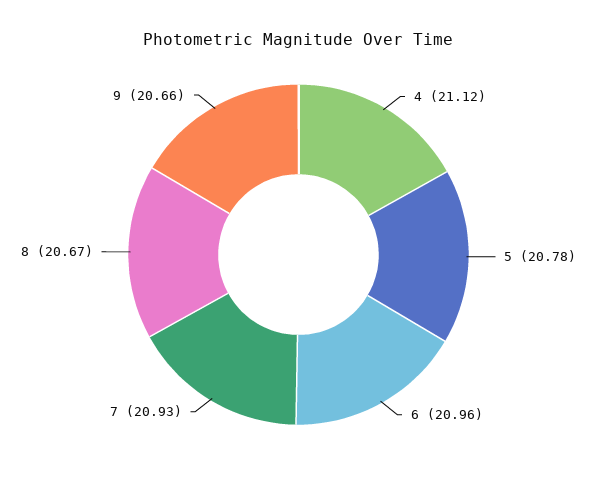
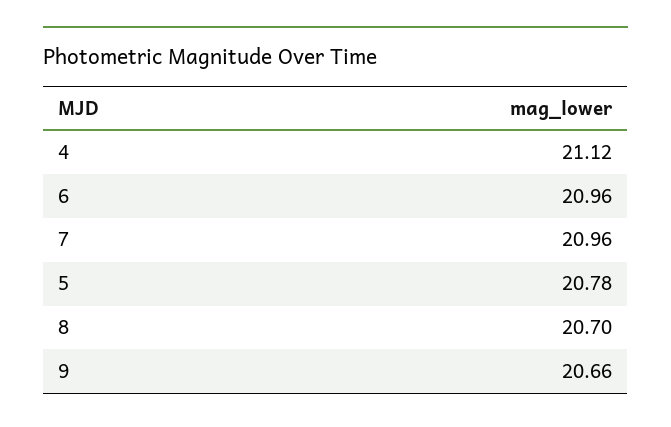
  {
    "4": 21.12,
    "5": 20.78,
    "6": 20.96,
-   "7": 20.93,
+   "7": 20.96,
-   "8": 20.67,
+   "8": 20.7,
    "9": 20.66
  }

